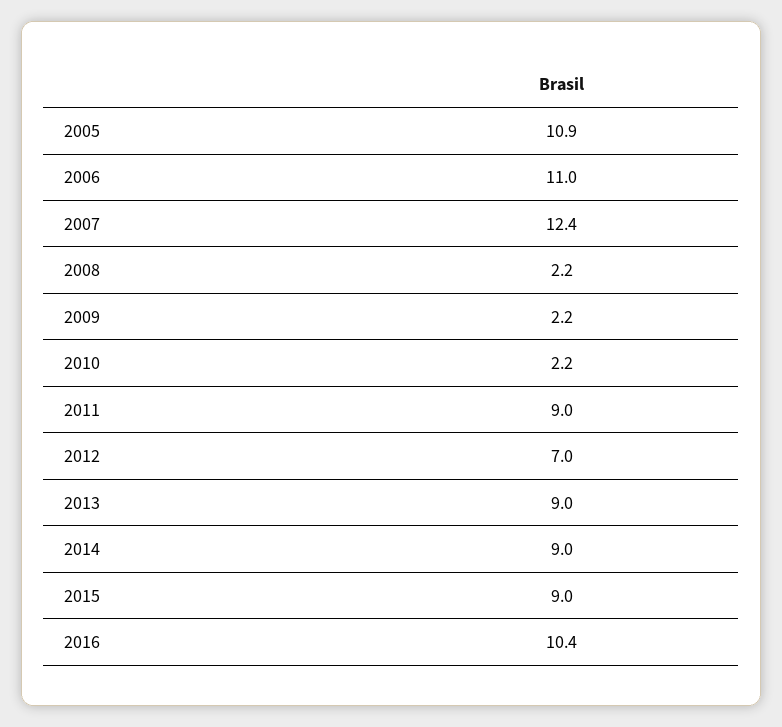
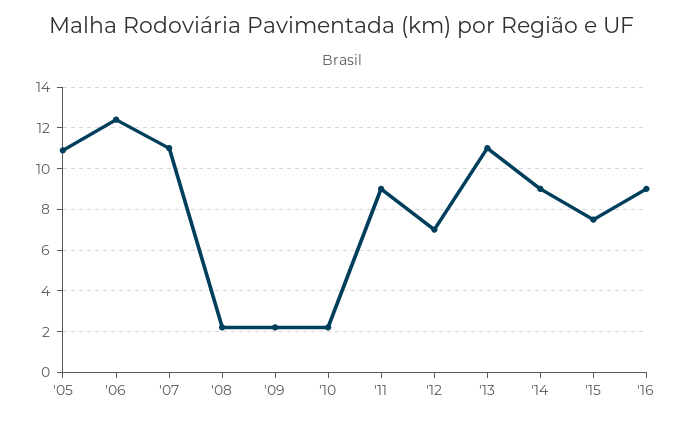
  {
    "2005": 10.9,
-   "2006": 11,
+   "2006": 12.5,
-   "2007": 12.4,
+   "2007": 11,
    "2008": 2.2,
    "2009": 2.2,
    "2010": 2.2,
    "2011": 9,
    "2012": 7,
-   "2013": 9,
+   "2013": 11,
    "2014": 9,
-   "2015": 9,
+   "2015": 7.5,
-   "2016": 10.4
+   "2016": 9
  }

